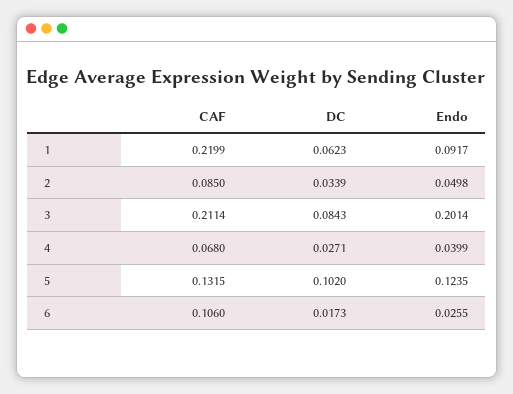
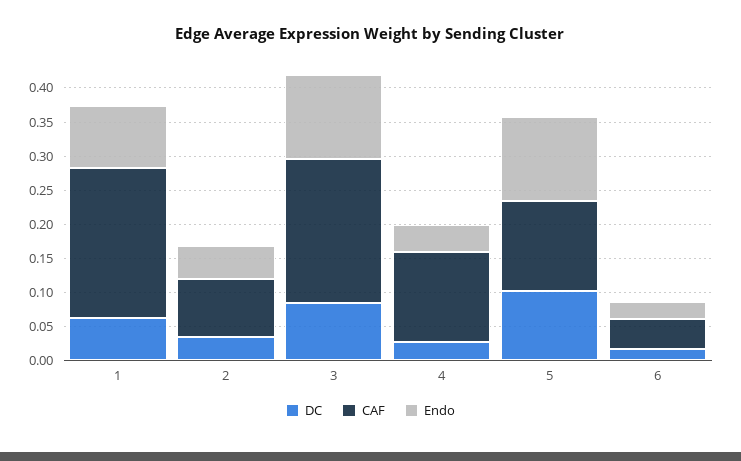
  {
    "CAF": {
      "1": 0.2199,
      "2": 0.085,
      "3": 0.2114,
-     "4": 0.068,
+     "4": 0.125,
      "5": 0.1315,
-     "6": 0.106
+     "6": 0.05
    },
    "DC": {
      "1": 0.0623,
      "2": 0.0339,
      "3": 0.0843,
      "4": 0.0271,
      "5": 0.102,
      "6": 0.0173
    },
    "Endo": {
      "1": 0.0917,
      "2": 0.0498,
-     "3": 0.2014,
+     "3": 0.125,
      "4": 0.0399,
      "5": 0.1235,
      "6": 0.0255
    }
  }

